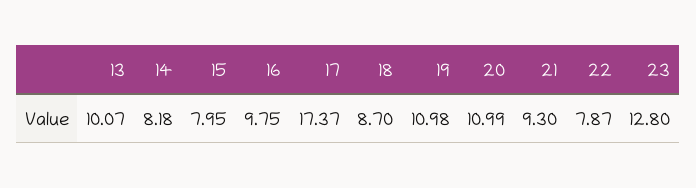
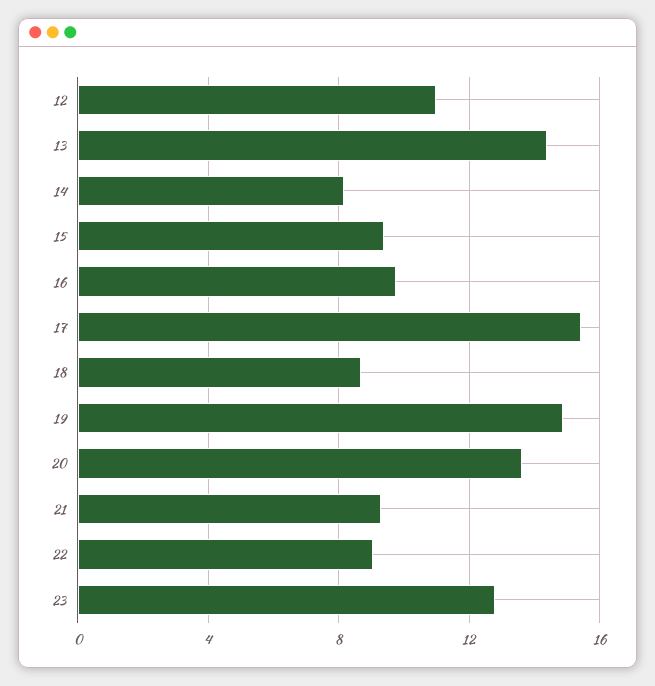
  {
-   "13": 10.07,
+   "13": 14.5,
    "14": 8.18,
-   "15": 7.95,
+   "15": 9.5,
    "16": 9.75,
-   "17": 17.37,
+   "17": 15.5,
    "18": 8.7,
-   "19": 10.98,
+   "19": 15,
-   "20": 10.99,
+   "20": 13.5,
    "21": 9.3,
-   "22": 7.87,
+   "22": 9,
-   "23": 12.8
+   "23": 12.8,
+   "12": 11
  }

